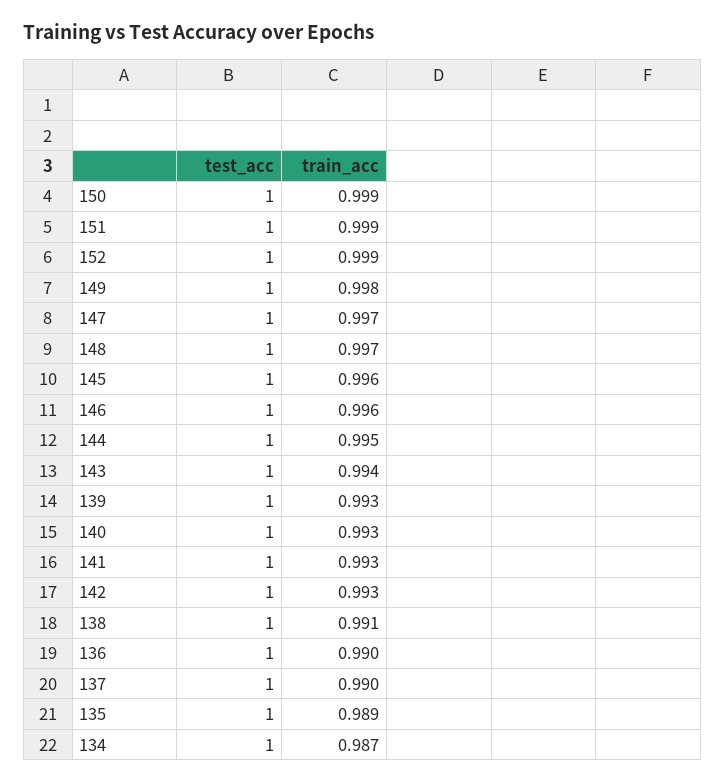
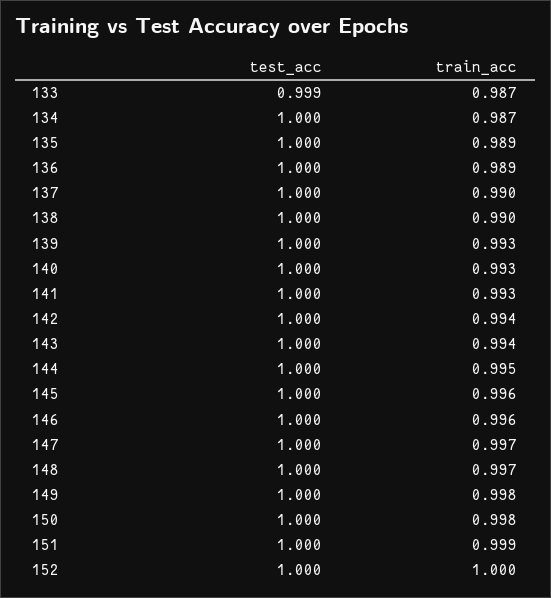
  {
    "test_acc": {
      "150": 1,
      "151": 1,
      "152": 1,
      "149": 1,
      "147": 1,
      "148": 1,
      "145": 1,
      "146": 1,
      "144": 1,
      "143": 1,
      "139": 1,
      "140": 1,
      "141": 1,
      "142": 1,
      "138": 1,
      "136": 1,
      "137": 1,
      "135": 1,
-     "134": 1
+     "134": 1,
+     "133": 0.999
    },
    "train_acc": {
-     "150": 0.999,
+     "150": 0.998,
      "151": 0.999,
-     "152": 0.999,
+     "152": 1,
      "149": 0.998,
      "147": 0.997,
      "148": 0.997,
      "145": 0.996,
      "146": 0.996,
      "144": 0.995,
      "143": 0.994,
      "139": 0.993,
      "140": 0.993,
      "141": 0.993,
-     "142": 0.993,
+     "142": 0.994,
-     "138": 0.991,
+     "138": 0.99,
-     "136": 0.99,
+     "136": 0.989,
      "137": 0.99,
      "135": 0.989,
-     "134": 0.987
+     "134": 0.987,
+     "133": 0.987
    }
  }

